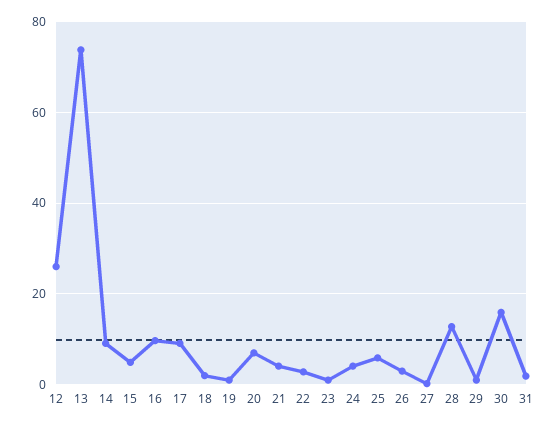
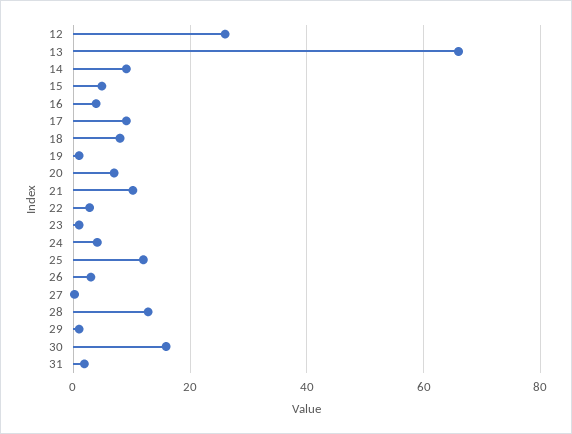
  {
    "12": 26,
-   "13": 74,
+   "13": 66,
    "14": 10,
    "15": 4,
-   "16": 10,
+   "16": 4,
    "17": 10,
-   "18": 2,
+   "18": 8,
    "19": 2,
    "20": 8,
-   "21": 4,
+   "21": 10,
    "22": 2,
    "23": 2,
    "24": 4,
-   "25": 6,
+   "25": 12,
    "26": 4,
    "27": 0,
    "28": 12,
    "29": 2,
    "30": 16,
    "31": 2
  }

